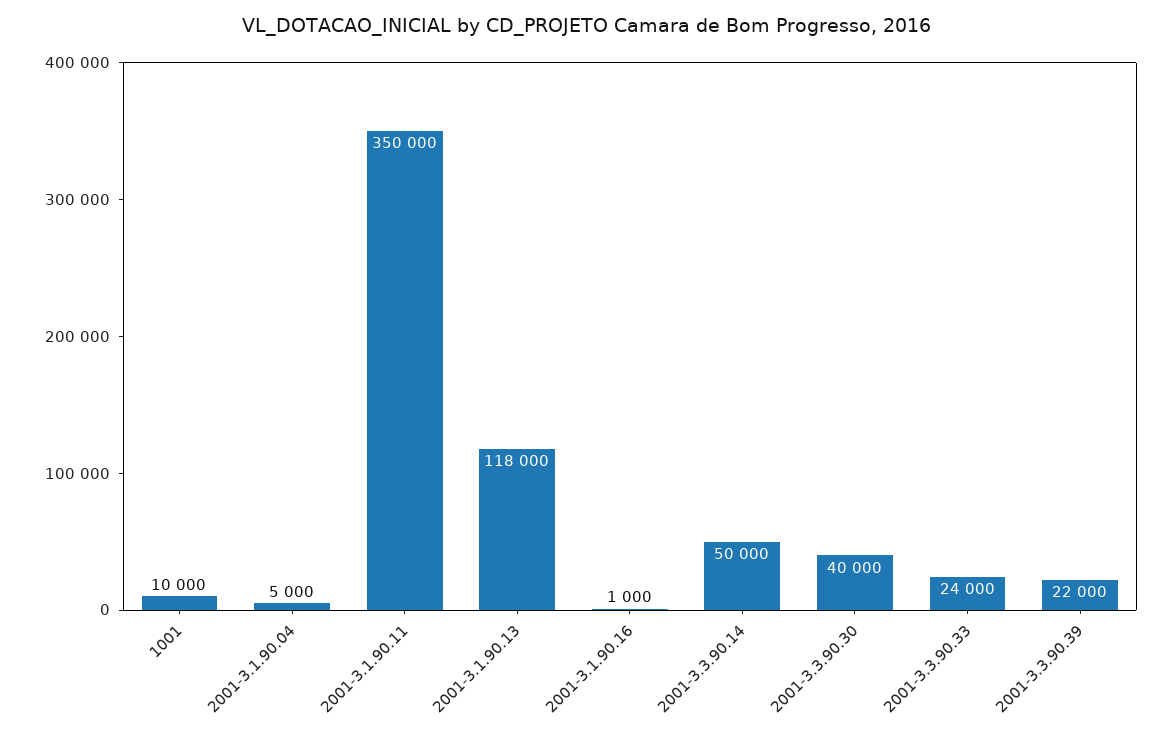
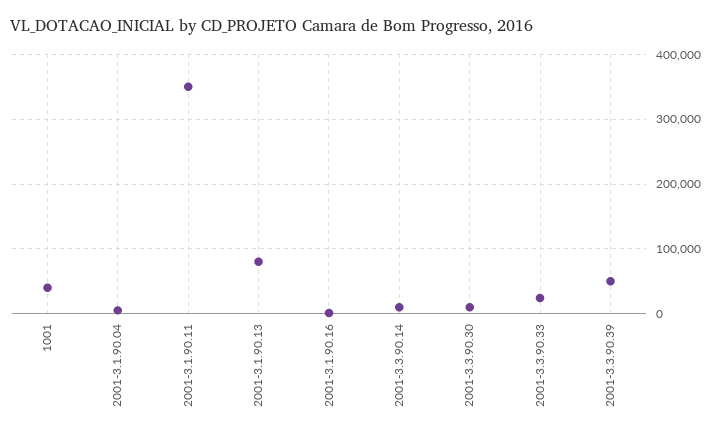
  {
-   "1001": 10000,
+   "1001": 40000,
    "2001-3.1.90.04": 5000,
    "2001-3.1.90.11": 350000,
-   "2001-3.1.90.13": 118000,
+   "2001-3.1.90.13": 80000,
    "2001-3.1.90.16": 1000,
-   "2001-3.3.90.14": 50000,
+   "2001-3.3.90.14": 10000,
-   "2001-3.3.90.30": 40000,
+   "2001-3.3.90.30": 10000,
    "2001-3.3.90.33": 24000,
-   "2001-3.3.90.39": 22000
+   "2001-3.3.90.39": 50000
  }

